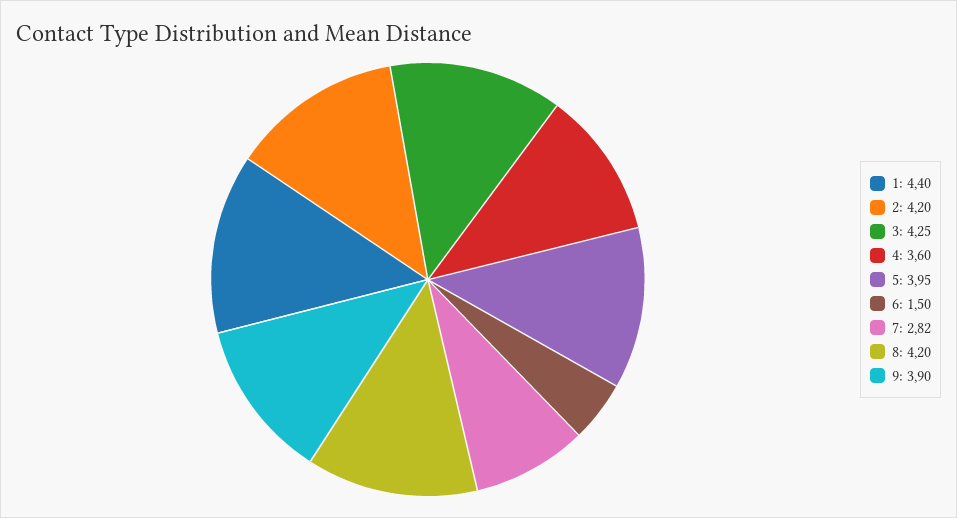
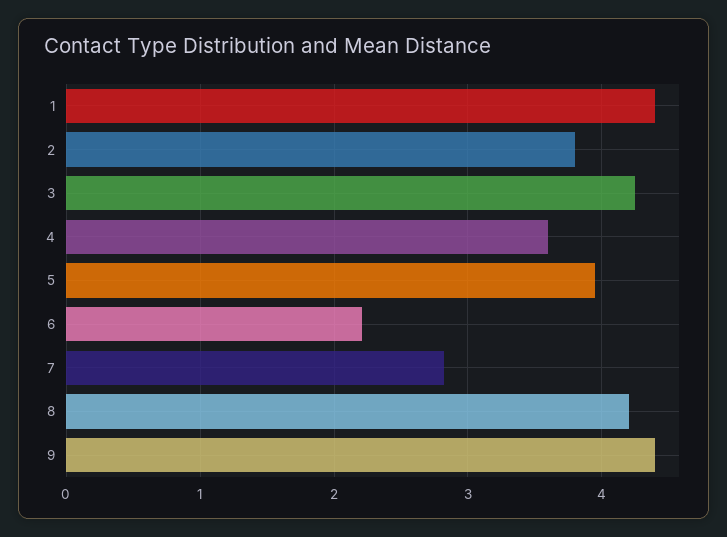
  {
    "1": 4.4,
-   "2": 4.2,
+   "2": 3.8,
    "3": 4.25,
    "4": 3.6,
    "5": 3.95,
-   "6": 1.5,
+   "6": 2.2,
    "7": 2.82,
    "8": 4.2,
-   "9": 3.9
+   "9": 4.4
  }

